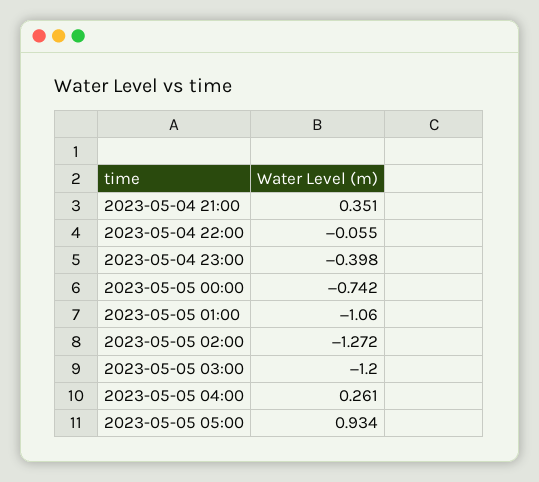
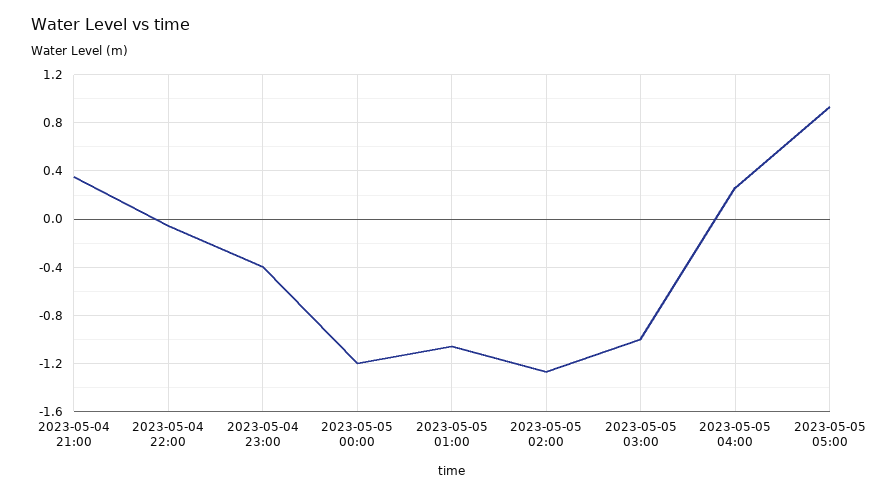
  {
    "2023-05-04 21:00": 0.351,
    "2023-05-04 22:00": -0.055,
    "2023-05-04 23:00": -0.398,
-   "2023-05-05 00:00": -0.742,
+   "2023-05-05 00:00": -1.2,
    "2023-05-05 01:00": -1.06,
    "2023-05-05 02:00": -1.272,
-   "2023-05-05 03:00": -1.2,
+   "2023-05-05 03:00": -1,
    "2023-05-05 04:00": 0.261,
    "2023-05-05 05:00": 0.934
  }

